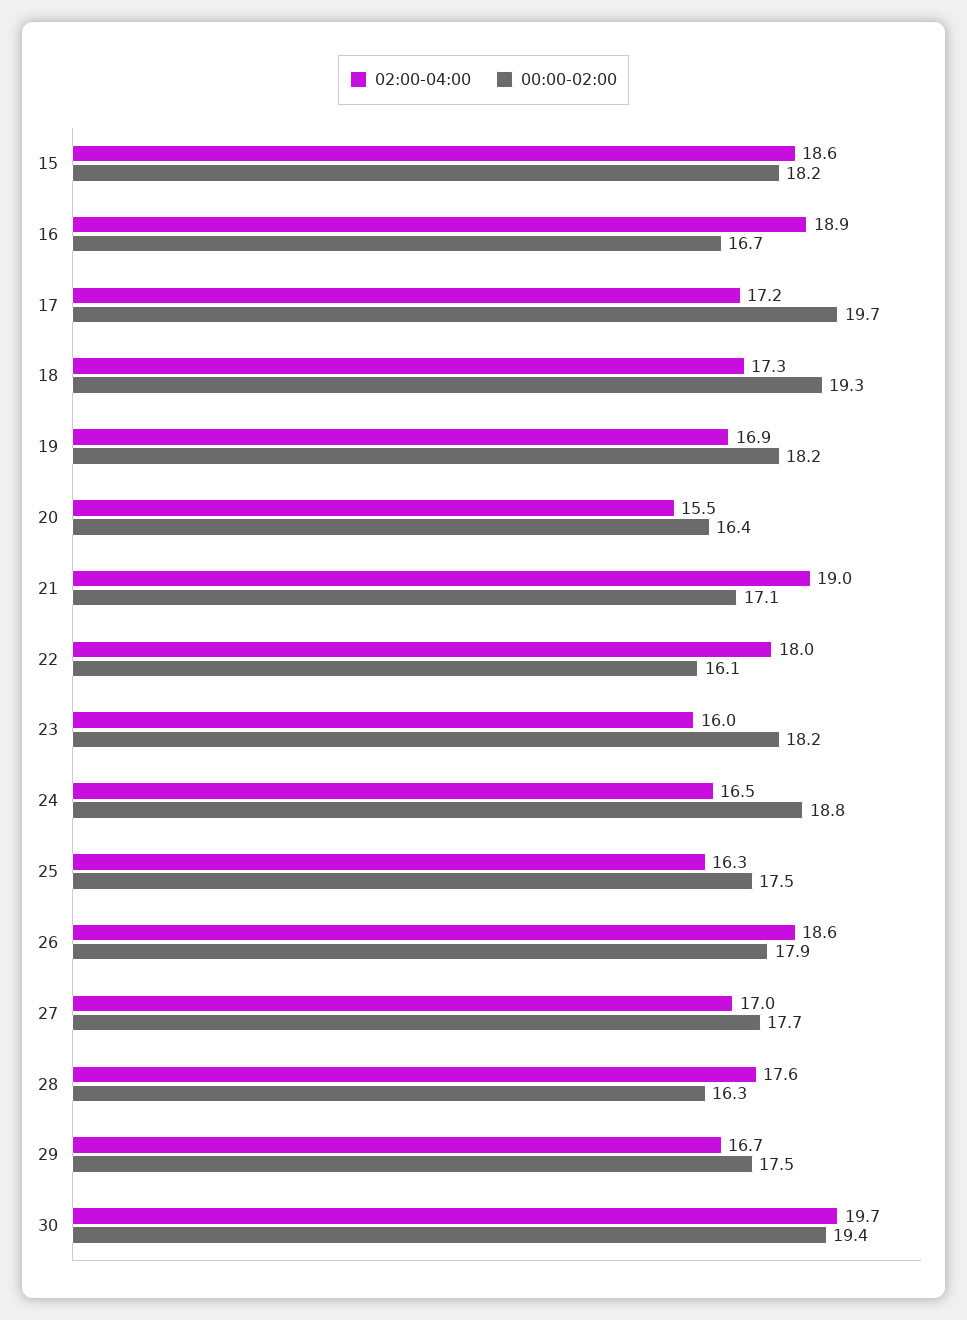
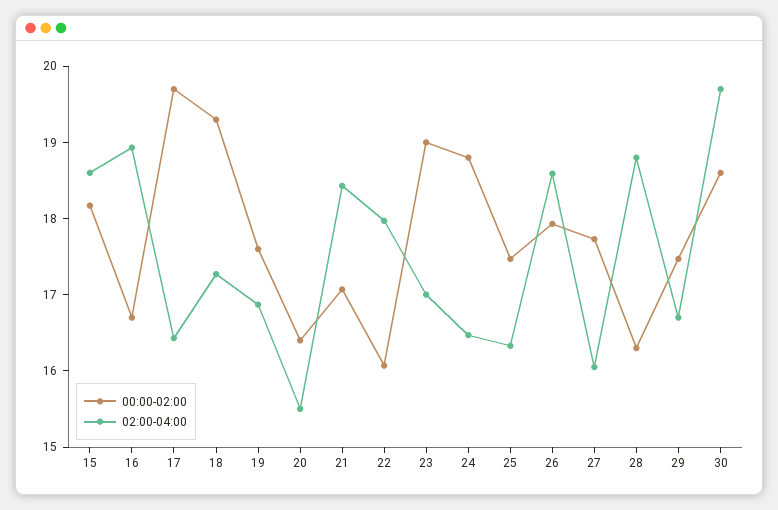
  {
    "02:00-04:00": {
      "15": 18.6,
      "16": 18.9,
-     "17": 17.2,
+     "17": 16.4,
      "18": 17.3,
      "19": 16.9,
      "20": 15.5,
-     "21": 19,
+     "21": 18.4,
      "22": 18,
-     "23": 16,
+     "23": 17,
      "24": 16.5,
      "25": 16.3,
      "26": 18.6,
-     "27": 17,
+     "27": 16,
-     "28": 17.6,
+     "28": 18.8,
      "29": 16.7,
      "30": 19.7
    },
    "00:00-02:00": {
      "15": 18.2,
      "16": 16.7,
      "17": 19.7,
      "18": 19.3,
-     "19": 18.2,
+     "19": 17.6,
      "20": 16.4,
      "21": 17.1,
      "22": 16.1,
-     "23": 18.2,
+     "23": 19,
      "24": 18.8,
      "25": 17.5,
      "26": 17.9,
      "27": 17.7,
      "28": 16.3,
      "29": 17.5,
-     "30": 19.4
+     "30": 18.6
    }
  }

